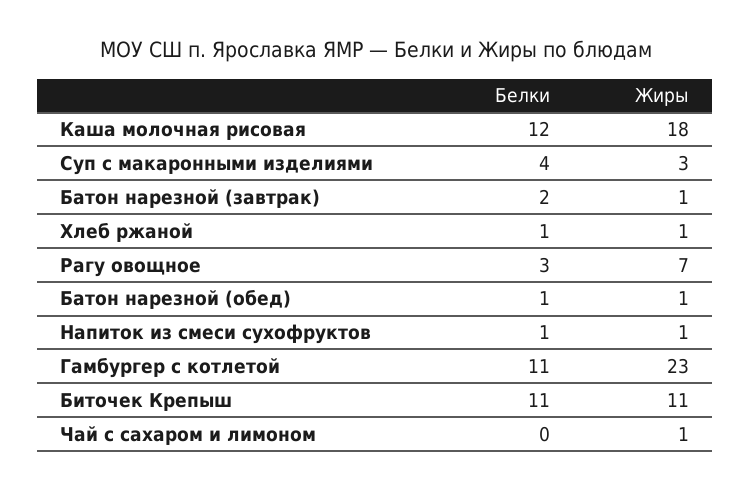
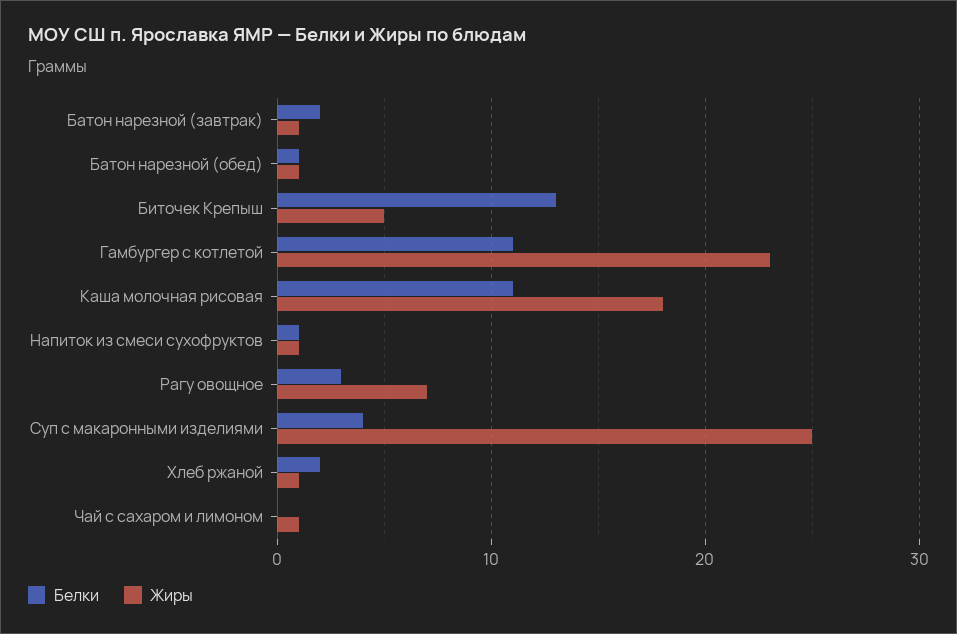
  {
    "Белки": {
-     "Каша молочная рисовая": 12,
+     "Каша молочная рисовая": 11,
      "Суп с макаронными изделиями": 4,
      "Батон нарезной (завтрак)": 2,
-     "Хлеб ржаной": 1,
+     "Хлеб ржаной": 2,
      "Рагу овощное": 3,
      "Батон нарезной (обед)": 1,
      "Напиток из смеси сухофруктов": 1,
      "Гамбургер с котлетой": 11,
-     "Биточек Крепыш": 11,
+     "Биточек Крепыш": 13,
      "Чай с сахаром и лимоном": 0
    },
    "Жиры": {
      "Каша молочная рисовая": 18,
-     "Суп с макаронными изделиями": 3,
+     "Суп с макаронными изделиями": 25,
      "Батон нарезной (завтрак)": 1,
      "Хлеб ржаной": 1,
      "Рагу овощное": 7,
      "Батон нарезной (обед)": 1,
      "Напиток из смеси сухофруктов": 1,
      "Гамбургер с котлетой": 23,
-     "Биточек Крепыш": 11,
+     "Биточек Крепыш": 5,
      "Чай с сахаром и лимоном": 1
    }
  }

